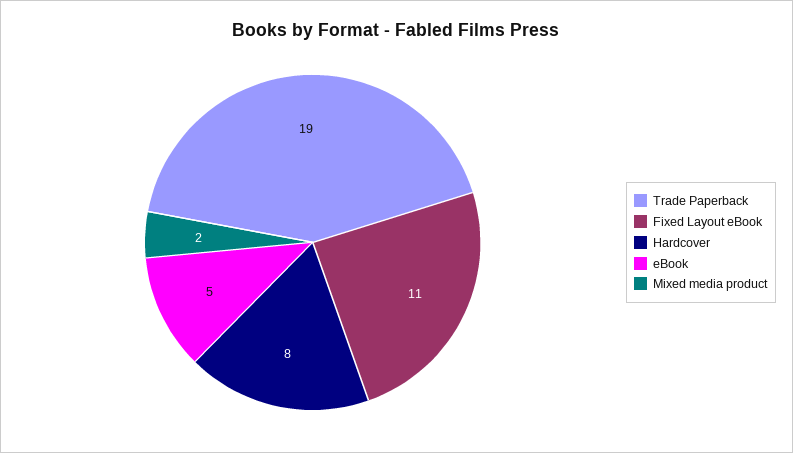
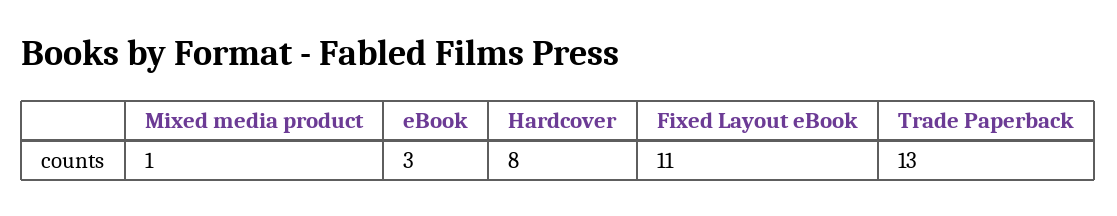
  {
-   "Trade Paperback": 19,
+   "Trade Paperback": 13,
    "Fixed Layout eBook": 11,
    "Hardcover": 8,
-   "eBook": 5,
+   "eBook": 3,
-   "Mixed media product": 2
+   "Mixed media product": 1
  }

